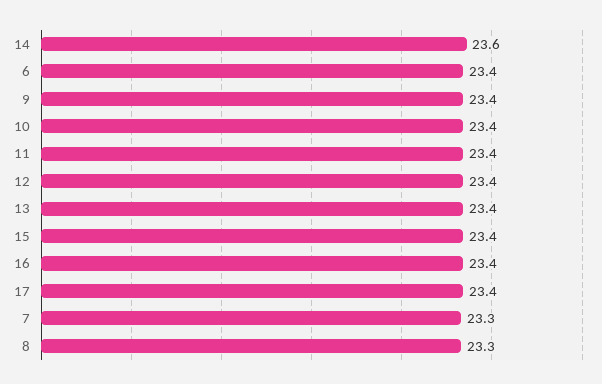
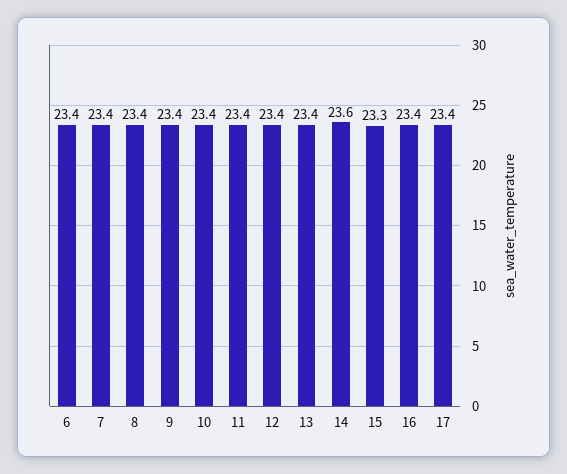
  {
    "14": 23.6,
    "6": 23.4,
    "9": 23.4,
    "10": 23.4,
    "11": 23.4,
    "12": 23.4,
    "13": 23.4,
-   "15": 23.4,
+   "15": 23.3,
    "16": 23.4,
    "17": 23.4,
-   "7": 23.3,
+   "7": 23.4,
-   "8": 23.3
+   "8": 23.4
  }

